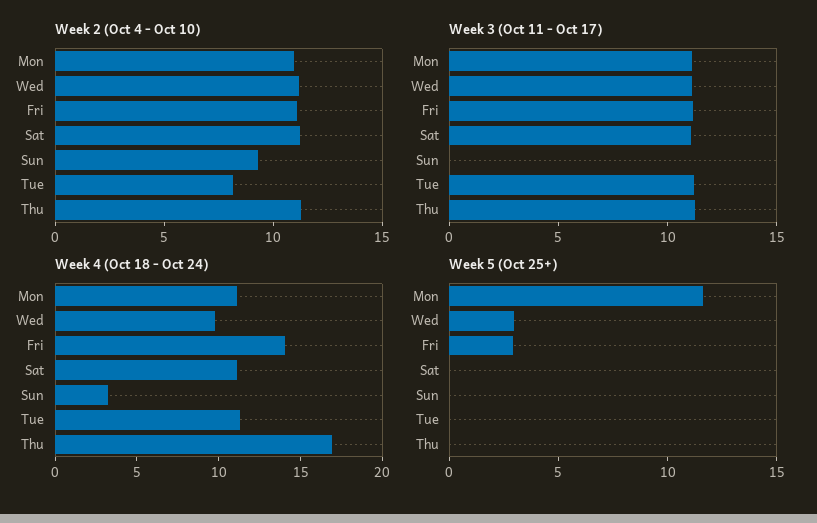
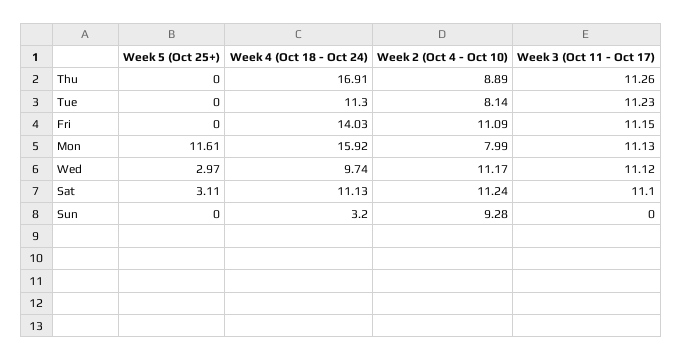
  {
    "Week 2 (Oct 4 - Oct 10)": {
-     "Mon": 11,
+     "Mon": 7.99,
      "Wed": 11.17,
      "Fri": 11.09,
      "Sat": 11.24,
      "Sun": 9.28,
      "Tue": 8.14,
-     "Thu": 11
+     "Thu": 8.89
    },
    "Week 3 (Oct 11 - Oct 17)": {
      "Mon": 11.13,
      "Wed": 11.12,
      "Fri": 11.15,
      "Sat": 11.1,
      "Sun": 0,
      "Tue": 11.23,
      "Thu": 11.26
    },
    "Week 4 (Oct 18 - Oct 24)": {
-     "Mon": 11,
+     "Mon": 15.92,
      "Wed": 9.74,
      "Fri": 14.03,
      "Sat": 11.13,
      "Sun": 3.2,
      "Tue": 11.3,
      "Thu": 16.91
    },
    "Week 5 (Oct 25+)": {
      "Mon": 11.61,
      "Wed": 2.97,
-     "Fri": 3,
+     "Fri": 0,
-     "Sat": 0,
+     "Sat": 3.11,
      "Sun": 0,
      "Tue": 0,
      "Thu": 0
    }
  }

